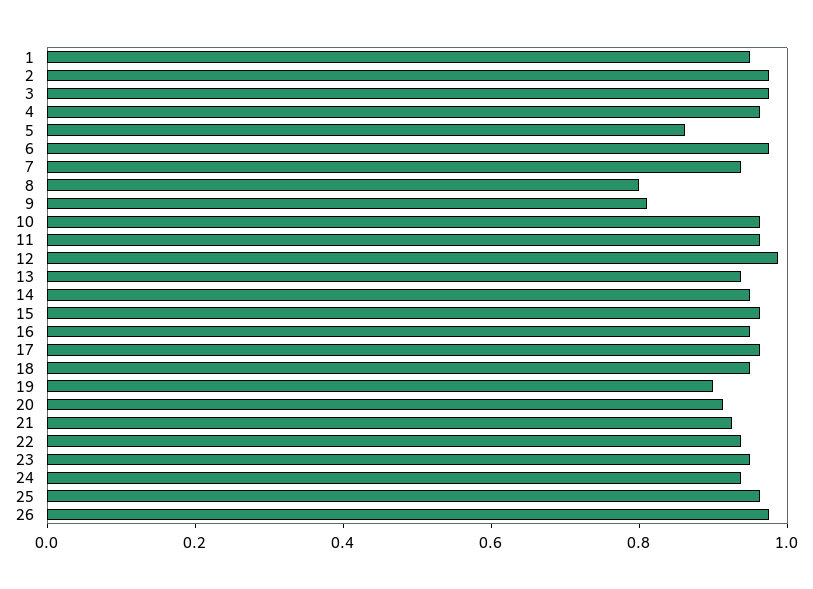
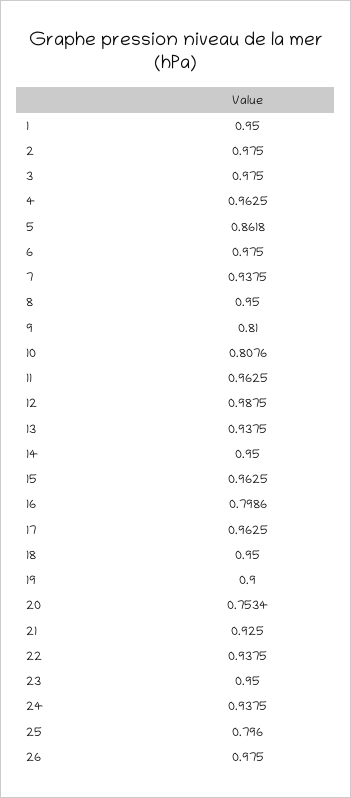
  {
    "1": 0.95,
    "2": 0.975,
    "3": 0.975,
    "4": 0.9625,
    "5": 0.8618,
    "6": 0.975,
    "7": 0.9375,
-   "8": 0.8,
+   "8": 0.95,
    "9": 0.81,
-   "10": 0.95,
+   "10": 0.8076,
    "11": 0.9625,
    "12": 0.9875,
    "13": 0.9375,
    "14": 0.95,
    "15": 0.9625,
-   "16": 0.95,
+   "16": 0.7986,
    "17": 0.9625,
    "18": 0.95,
    "19": 0.9,
-   "20": 0.9,
+   "20": 0.7534,
    "21": 0.925,
    "22": 0.9375,
    "23": 0.95,
    "24": 0.9375,
-   "25": 0.95,
+   "25": 0.796,
    "26": 0.975
  }

